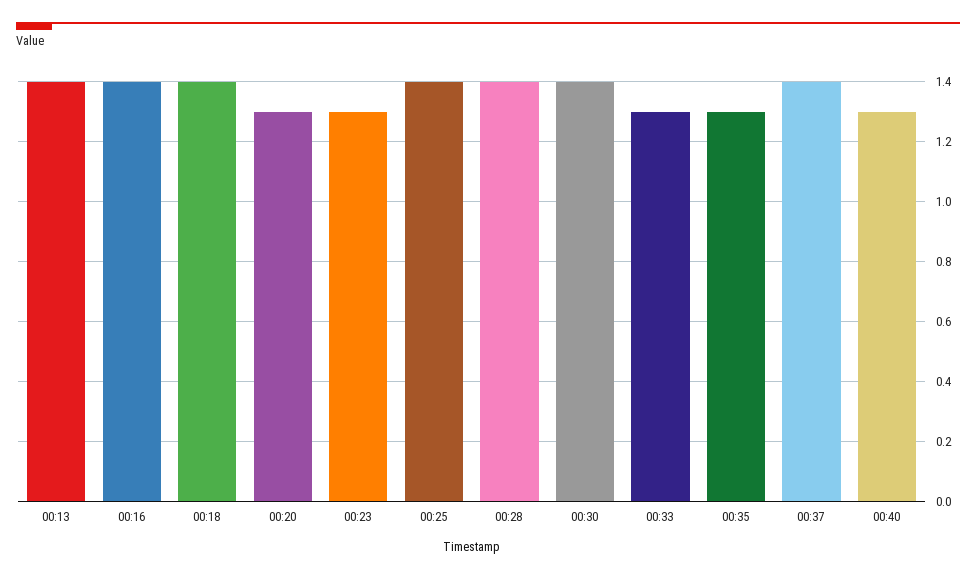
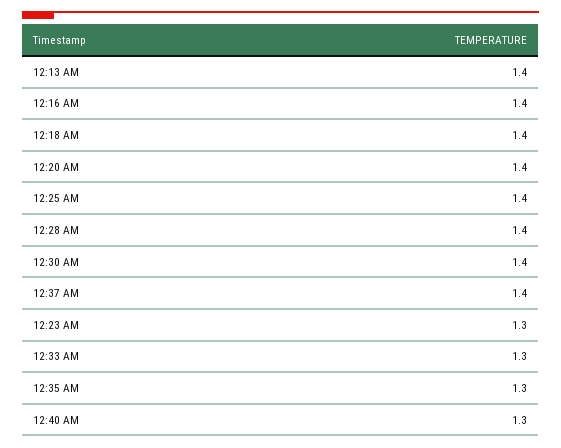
  {
    "00:13": 1.4,
    "00:16": 1.4,
    "00:18": 1.4,
-   "00:20": 1.3,
+   "00:20": 1.4,
    "00:23": 1.3,
    "00:25": 1.4,
    "00:28": 1.4,
    "00:30": 1.4,
    "00:33": 1.3,
    "00:35": 1.3,
    "00:37": 1.4,
    "00:40": 1.3
  }

